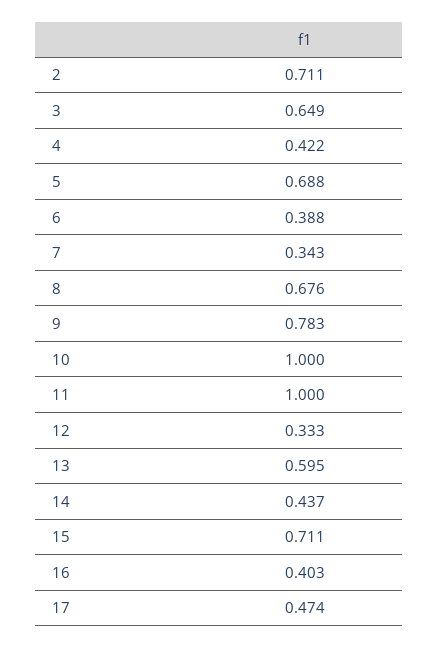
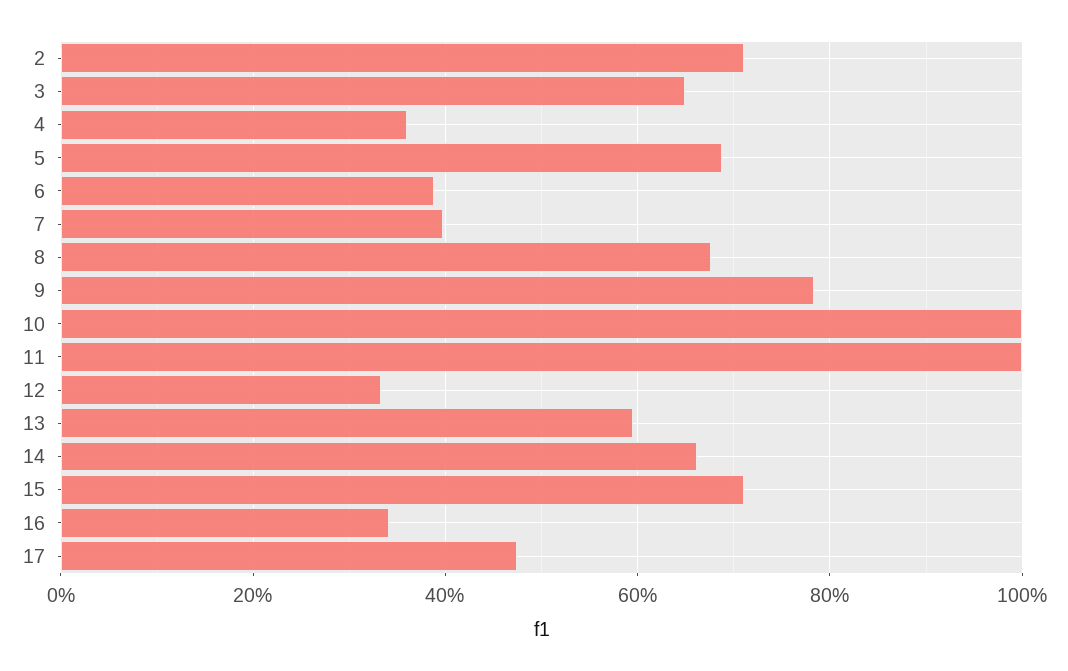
  {
    "2": 0.711,
    "3": 0.649,
-   "4": 0.422,
+   "4": 0.36,
    "5": 0.688,
    "6": 0.388,
-   "7": 0.343,
+   "7": 0.4,
    "8": 0.676,
    "9": 0.783,
    "10": 1,
    "11": 1,
    "12": 0.333,
    "13": 0.595,
-   "14": 0.437,
+   "14": 0.66,
    "15": 0.711,
-   "16": 0.403,
+   "16": 0.34,
    "17": 0.474
  }

